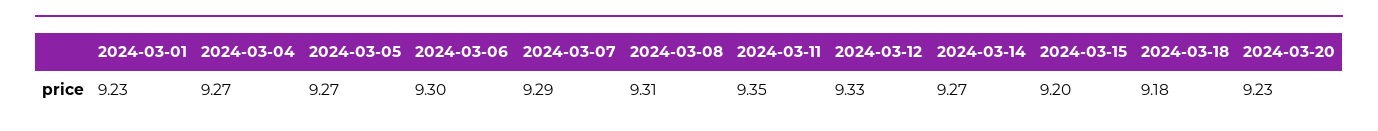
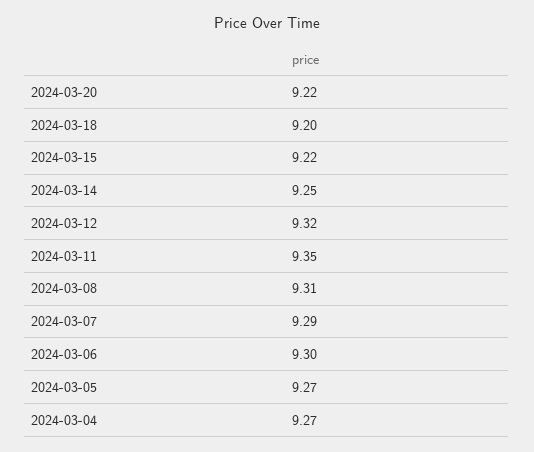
  {
-   "2024-03-01": 9.23,
    "2024-03-04": 9.27,
    "2024-03-05": 9.27,
    "2024-03-06": 9.3,
    "2024-03-07": 9.29,
    "2024-03-08": 9.31,
    "2024-03-11": 9.35,
-   "2024-03-12": 9.33,
+   "2024-03-12": 9.32,
-   "2024-03-14": 9.27,
+   "2024-03-14": 9.25,
-   "2024-03-15": 9.2,
+   "2024-03-15": 9.22,
-   "2024-03-18": 9.18,
+   "2024-03-18": 9.2,
-   "2024-03-20": 9.23
+   "2024-03-20": 9.22
  }

